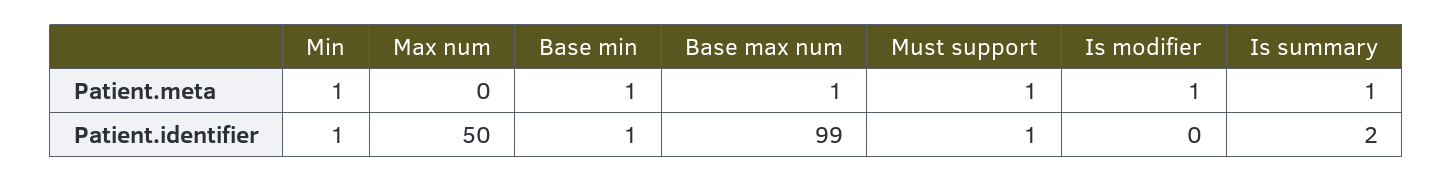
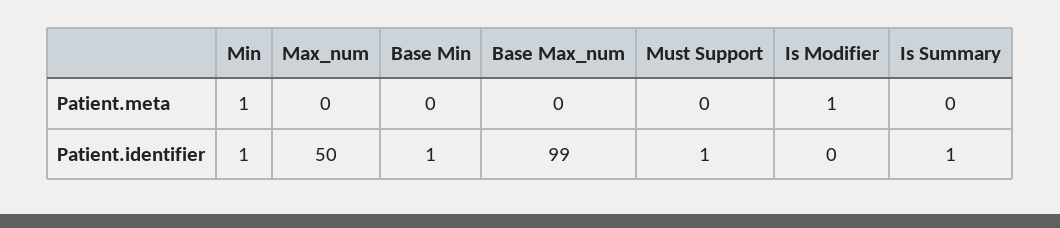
  {
    "Min": {
      "Patient.meta": 1,
      "Patient.identifier": 1
    },
    "Max num": {
      "Patient.meta": 0,
      "Patient.identifier": 50
    },
    "Base min": {
-     "Patient.meta": 1,
+     "Patient.meta": 0,
      "Patient.identifier": 1
    },
    "Base max num": {
-     "Patient.meta": 1,
+     "Patient.meta": 0,
      "Patient.identifier": 99
    },
    "Must support": {
-     "Patient.meta": 1,
+     "Patient.meta": 0,
      "Patient.identifier": 1
    },
    "Is modifier": {
      "Patient.meta": 1,
      "Patient.identifier": 0
    },
    "Is summary": {
-     "Patient.meta": 1,
+     "Patient.meta": 0,
-     "Patient.identifier": 2
+     "Patient.identifier": 1
    }
  }

